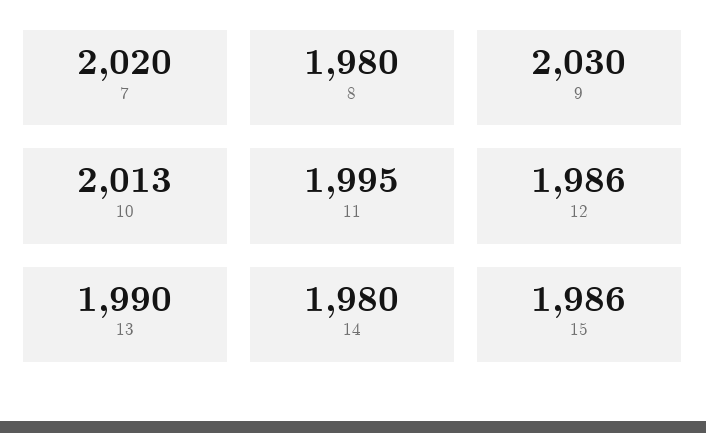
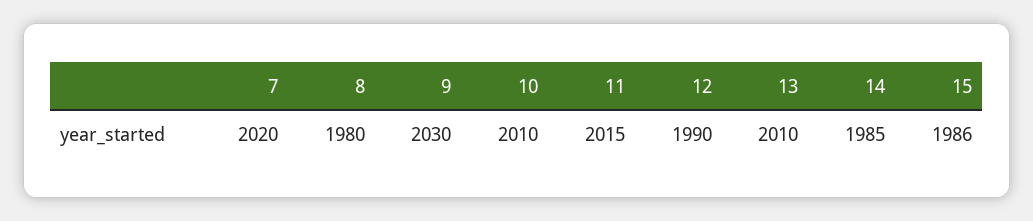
  {
    "7": 2020,
    "8": 1980,
    "9": 2030,
-   "10": 2013,
+   "10": 2010,
-   "11": 1995,
+   "11": 2015,
-   "12": 1986,
+   "12": 1990,
-   "13": 1990,
+   "13": 2010,
-   "14": 1980,
+   "14": 1985,
    "15": 1986
  }

